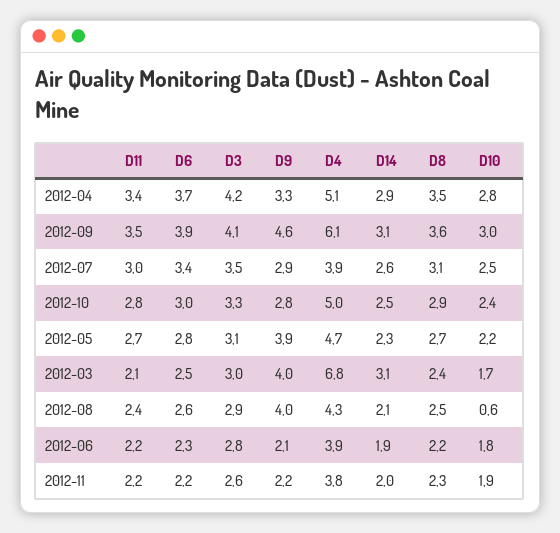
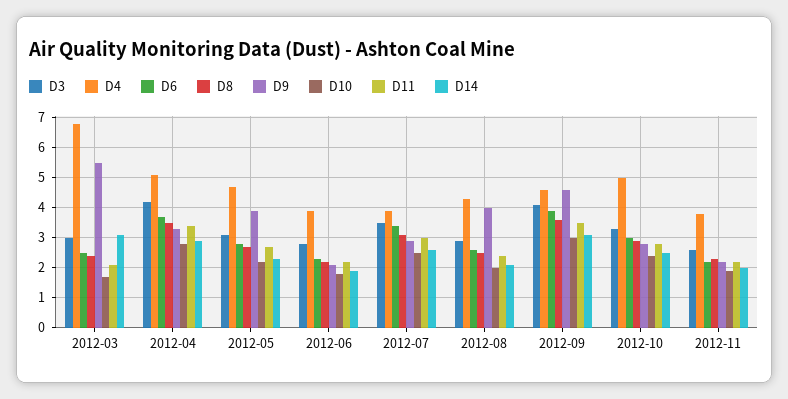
  {
    "D11": {
      "2012-04": 3.4,
      "2012-09": 3.5,
      "2012-07": 3,
      "2012-10": 2.8,
      "2012-05": 2.7,
      "2012-03": 2.1,
      "2012-08": 2.4,
      "2012-06": 2.2,
      "2012-11": 2.2
    },
    "D6": {
      "2012-04": 3.7,
      "2012-09": 3.9,
      "2012-07": 3.4,
      "2012-10": 3,
      "2012-05": 2.8,
      "2012-03": 2.5,
      "2012-08": 2.6,
      "2012-06": 2.3,
      "2012-11": 2.2
    },
    "D3": {
      "2012-04": 4.2,
      "2012-09": 4.1,
      "2012-07": 3.5,
      "2012-10": 3.3,
      "2012-05": 3.1,
      "2012-03": 3,
      "2012-08": 2.9,
      "2012-06": 2.8,
      "2012-11": 2.6
    },
    "D9": {
      "2012-04": 3.3,
      "2012-09": 4.6,
      "2012-07": 2.9,
      "2012-10": 2.8,
      "2012-05": 3.9,
-     "2012-03": 4,
+     "2012-03": 5.5,
      "2012-08": 4,
      "2012-06": 2.1,
      "2012-11": 2.2
    },
    "D4": {
      "2012-04": 5.1,
-     "2012-09": 6.1,
+     "2012-09": 4.5,
      "2012-07": 3.9,
      "2012-10": 5,
      "2012-05": 4.7,
      "2012-03": 6.8,
      "2012-08": 4.3,
      "2012-06": 3.9,
      "2012-11": 3.8
    },
    "D14": {
      "2012-04": 2.9,
      "2012-09": 3.1,
      "2012-07": 2.6,
      "2012-10": 2.5,
      "2012-05": 2.3,
      "2012-03": 3.1,
      "2012-08": 2.1,
      "2012-06": 1.9,
      "2012-11": 2
    },
    "D8": {
      "2012-04": 3.5,
      "2012-09": 3.6,
      "2012-07": 3.1,
      "2012-10": 2.9,
      "2012-05": 2.7,
      "2012-03": 2.4,
      "2012-08": 2.5,
      "2012-06": 2.2,
      "2012-11": 2.3
    },
    "D10": {
      "2012-04": 2.8,
      "2012-09": 3,
      "2012-07": 2.5,
      "2012-10": 2.4,
      "2012-05": 2.2,
      "2012-03": 1.7,
-     "2012-08": 0.6,
+     "2012-08": 2,
      "2012-06": 1.8,
      "2012-11": 1.9
    }
  }

